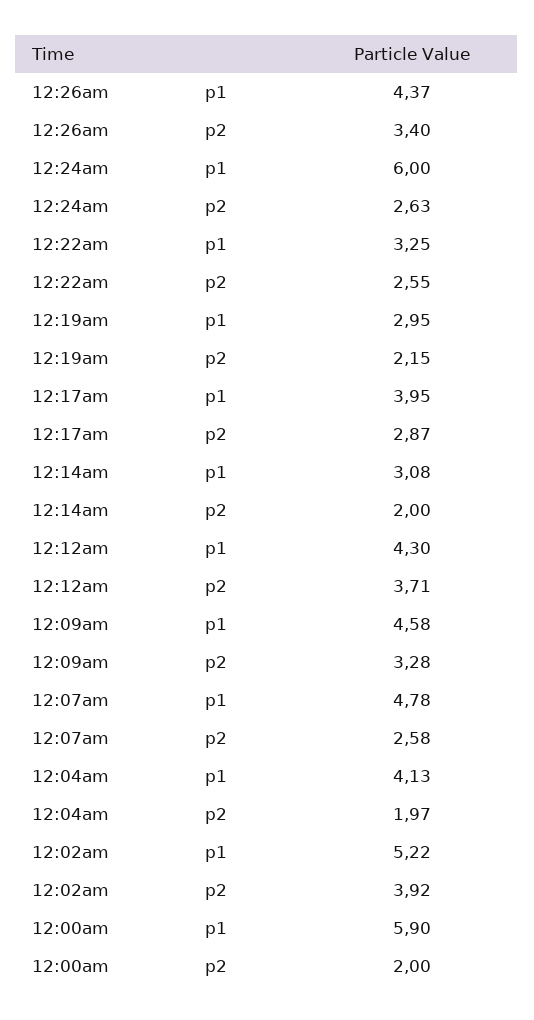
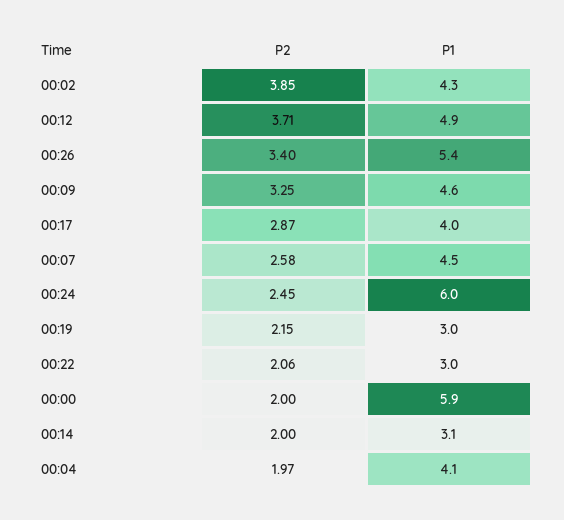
  {
    "12:26am": {
-     "p1": 4.37,
+     "p1": 5.4,
      "p2": 3.4
    },
    "12:24am": {
      "p1": 6,
-     "p2": 2.63
+     "p2": 2.45
    },
    "12:22am": {
-     "p1": 3.25,
+     "p1": 3,
-     "p2": 2.55
+     "p2": 2.06
    },
    "12:19am": {
      "p1": 2.95,
      "p2": 2.15
    },
    "12:17am": {
      "p1": 3.95,
      "p2": 2.87
    },
    "12:14am": {
      "p1": 3.08,
      "p2": 2
    },
    "12:12am": {
-     "p1": 4.3,
+     "p1": 4.9,
      "p2": 3.71
    },
    "12:09am": {
      "p1": 4.58,
-     "p2": 3.28
+     "p2": 3.25
    },
    "12:07am": {
-     "p1": 4.78,
+     "p1": 4.5,
      "p2": 2.58
    },
    "12:04am": {
      "p1": 4.13,
      "p2": 1.97
    },
    "12:02am": {
-     "p1": 5.22,
+     "p1": 4.3,
-     "p2": 3.92
+     "p2": 3.85
    },
    "12:00am": {
      "p1": 5.9,
      "p2": 2
    }
  }

